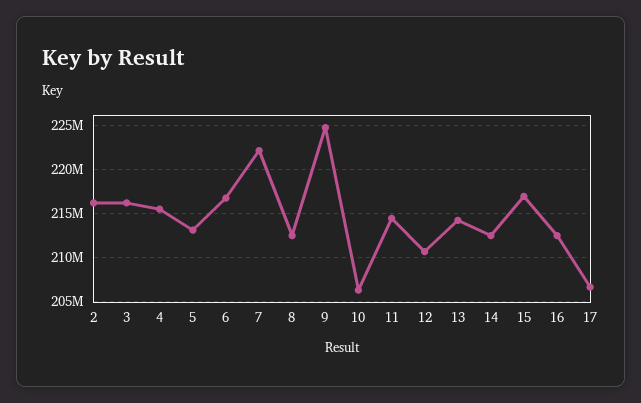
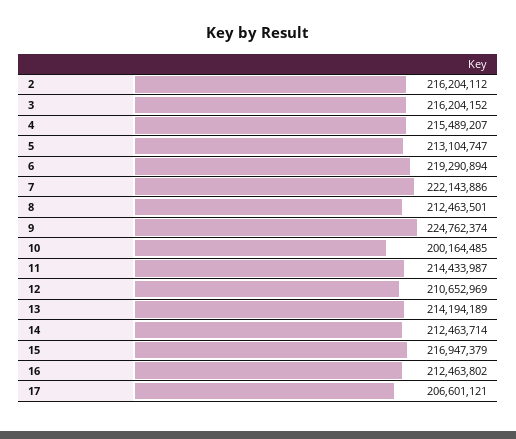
  {
    "2": 216204112,
    "3": 216204152,
    "4": 215489207,
    "5": 213104747,
-   "6": 217000000,
+   "6": 219290894,
    "7": 222143886,
    "8": 212463501,
    "9": 224762374,
-   "10": 206000000,
+   "10": 200164485,
    "11": 214433987,
    "12": 210652969,
    "13": 214194189,
    "14": 212463714,
    "15": 216947379,
    "16": 212463802,
    "17": 206601121
  }

